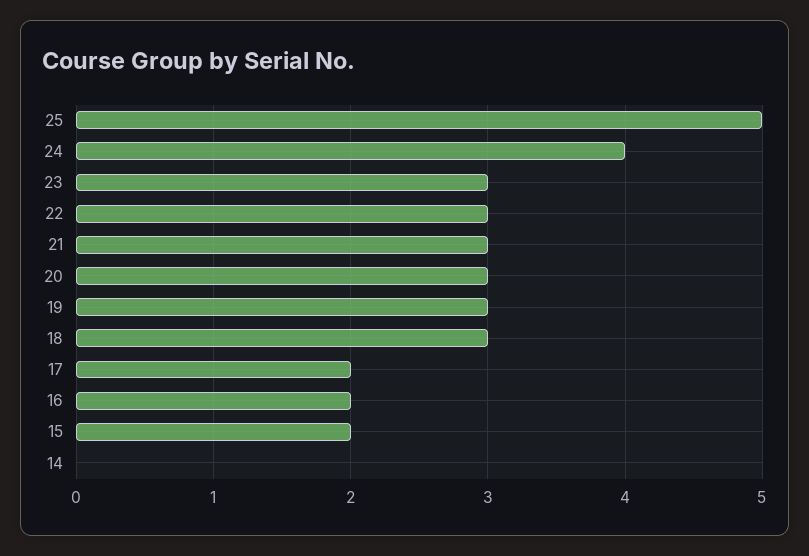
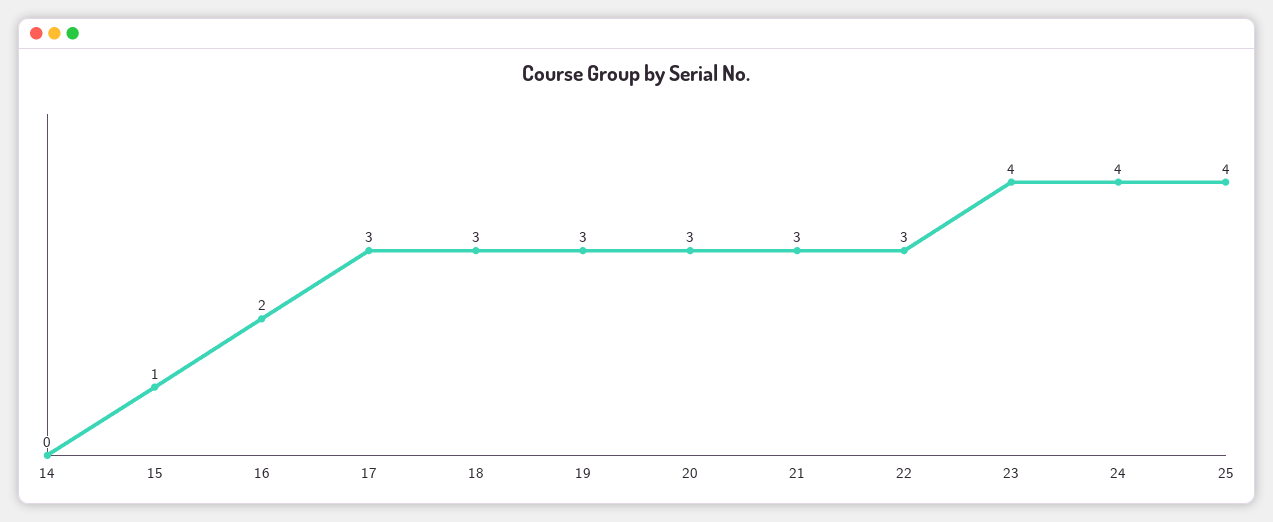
  {
-   "25": 5,
+   "25": 4,
    "24": 4,
-   "23": 3,
+   "23": 4,
    "22": 3,
    "21": 3,
    "20": 3,
    "19": 3,
    "18": 3,
-   "17": 2,
+   "17": 3,
    "16": 2,
-   "15": 2,
+   "15": 1,
    "14": 0
  }

